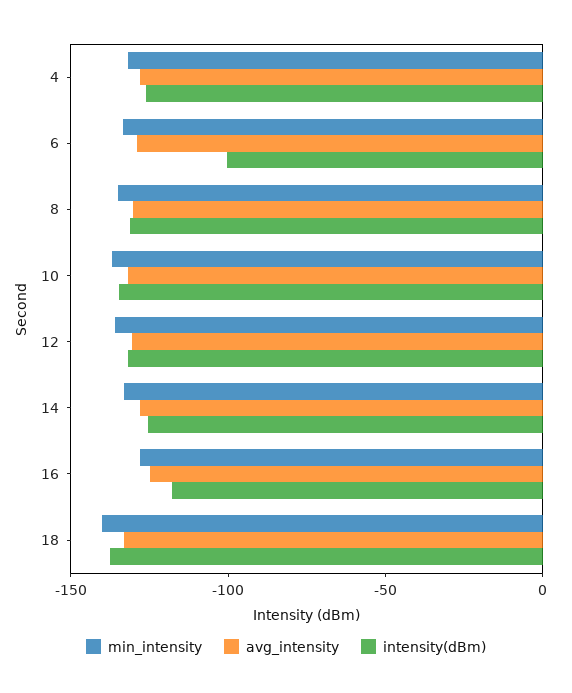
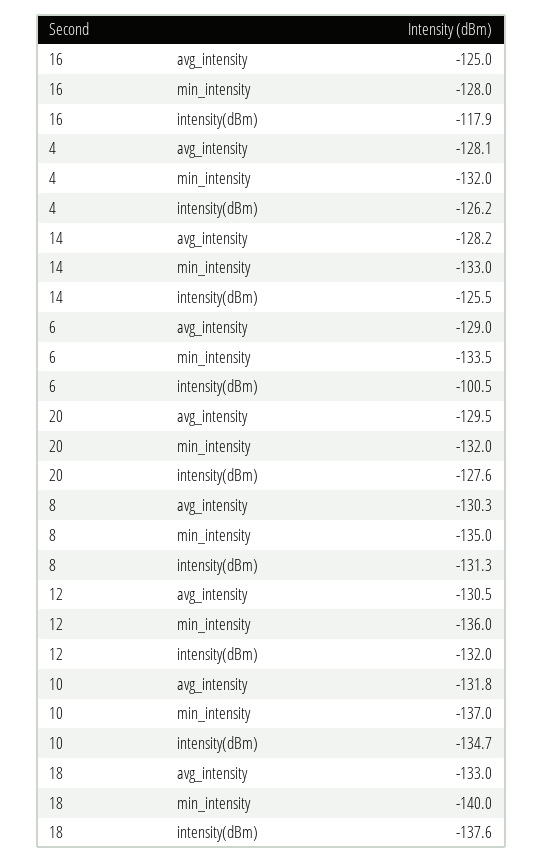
  {
    "min_intensity": {
      "4": -132,
      "6": -133.5,
      "8": -135,
      "10": -137,
      "12": -136,
      "14": -133,
      "16": -128,
-     "18": -140
+     "18": -140,
+     "20": -132
    },
    "avg_intensity": {
      "4": -128.1,
      "6": -129,
      "8": -130.3,
      "10": -131.8,
      "12": -130.5,
      "14": -128.2,
      "16": -125,
-     "18": -133
+     "18": -133,
+     "20": -129.5
    },
    "intensity(dBm)": {
      "4": -126.2,
      "6": -100.5,
      "8": -131.3,
      "10": -134.7,
      "12": -132,
      "14": -125.5,
      "16": -117.9,
-     "18": -137.6
+     "18": -137.6,
+     "20": -127.6
    }
  }

